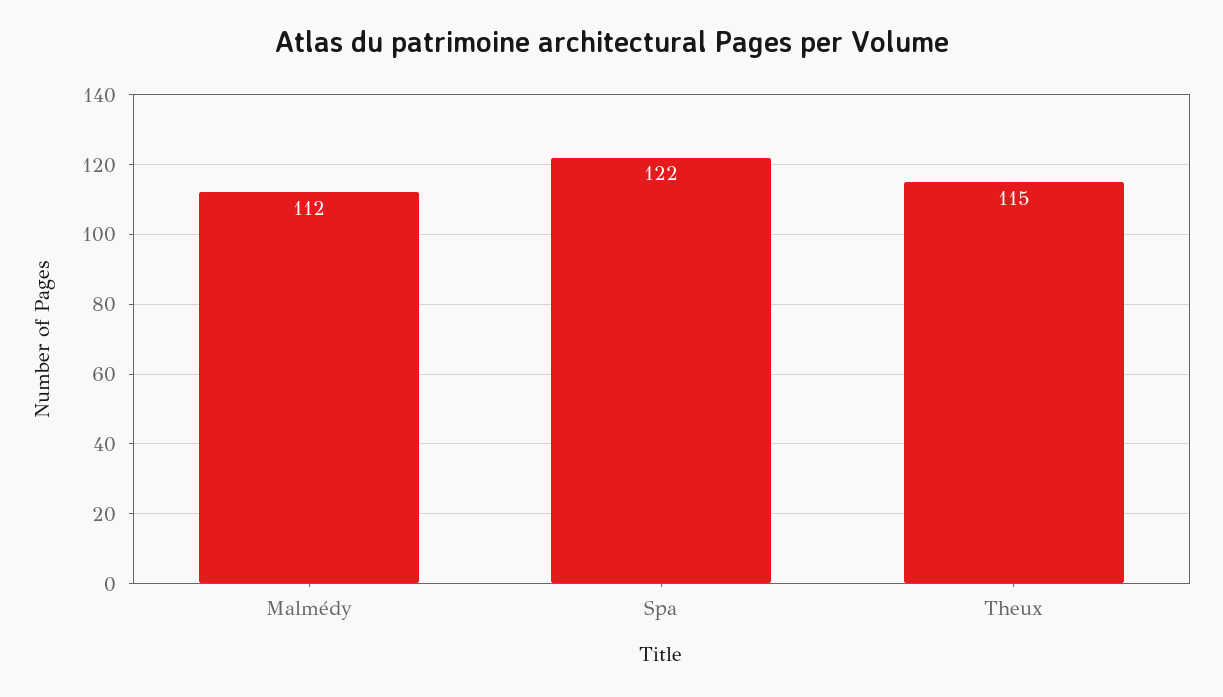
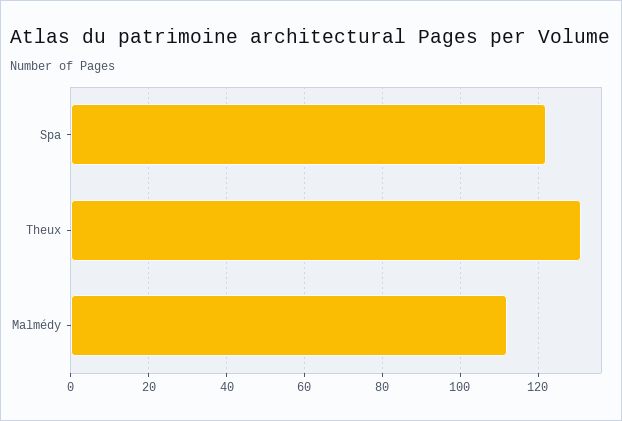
  {
    "Malmédy": 112,
    "Spa": 122,
-   "Theux": 115
+   "Theux": 130
  }

